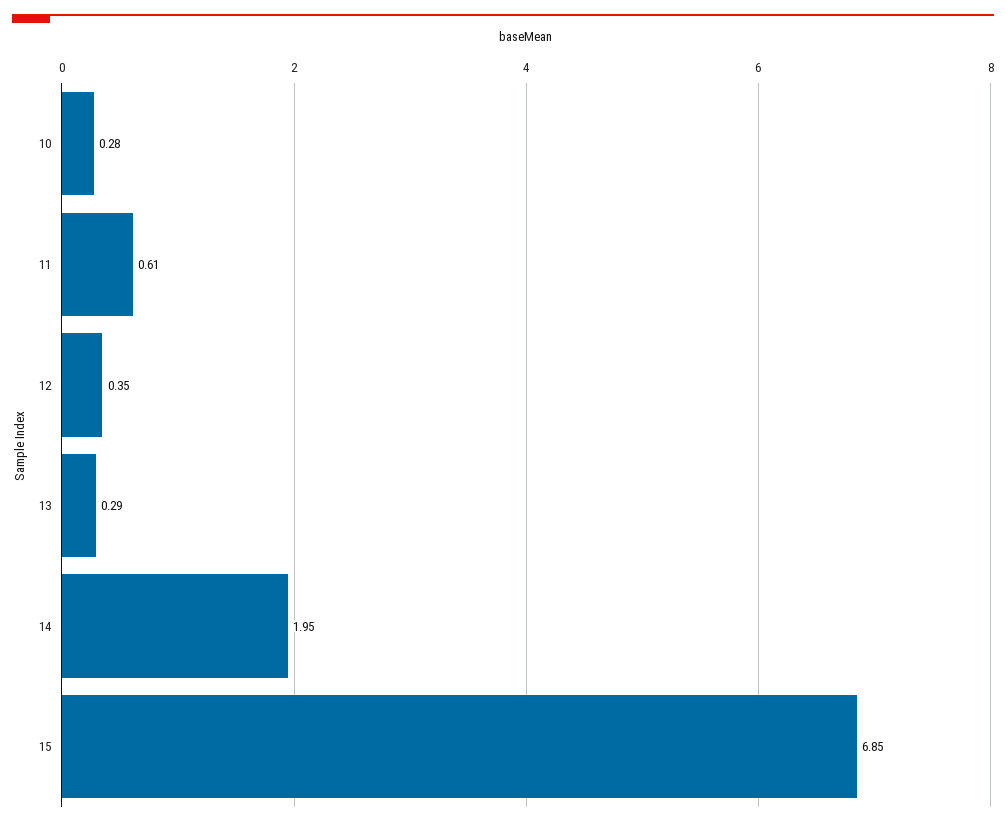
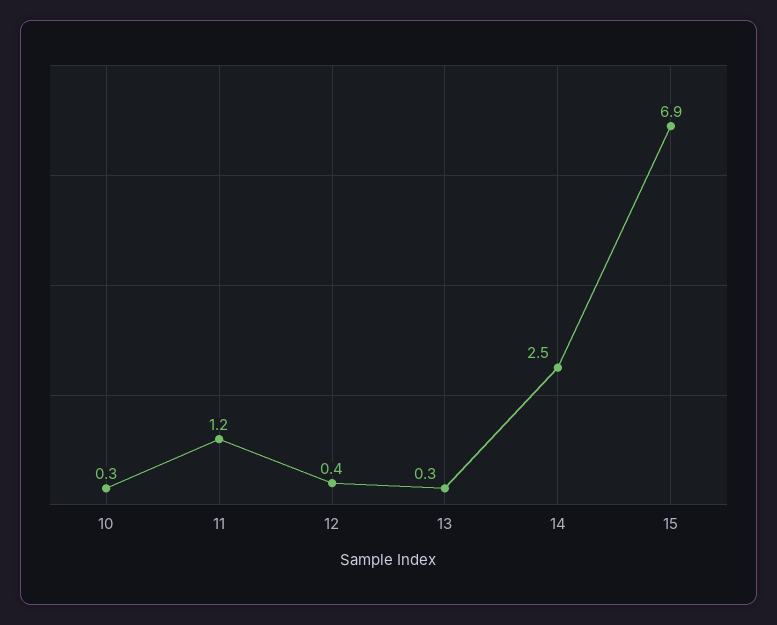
  {
    "10": 0.28,
-   "11": 0.61,
+   "11": 1.2,
    "12": 0.35,
    "13": 0.29,
-   "14": 1.95,
+   "14": 2.5,
    "15": 6.85
  }

